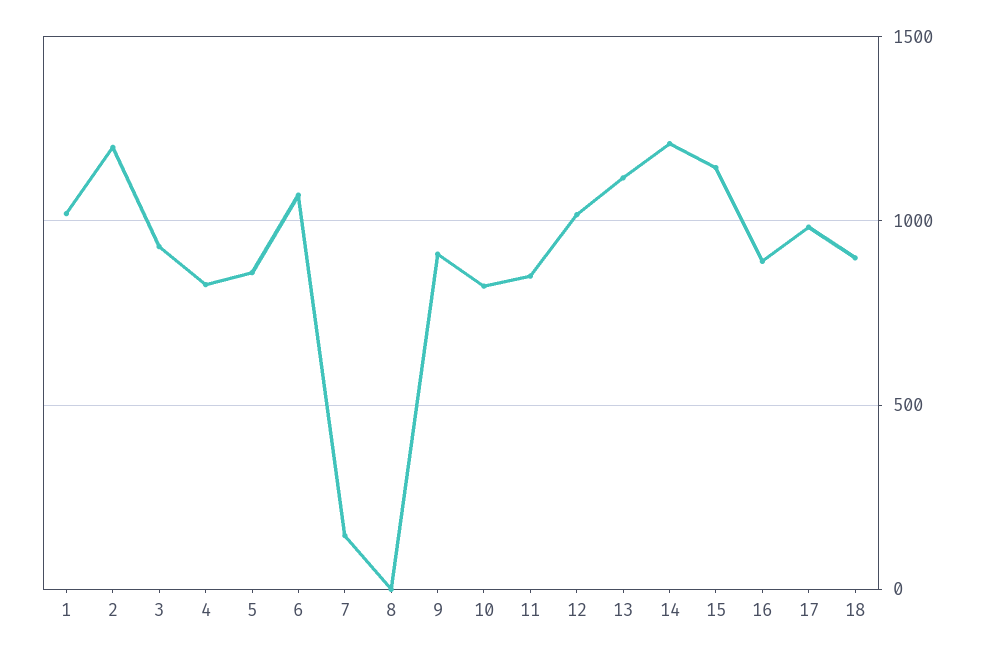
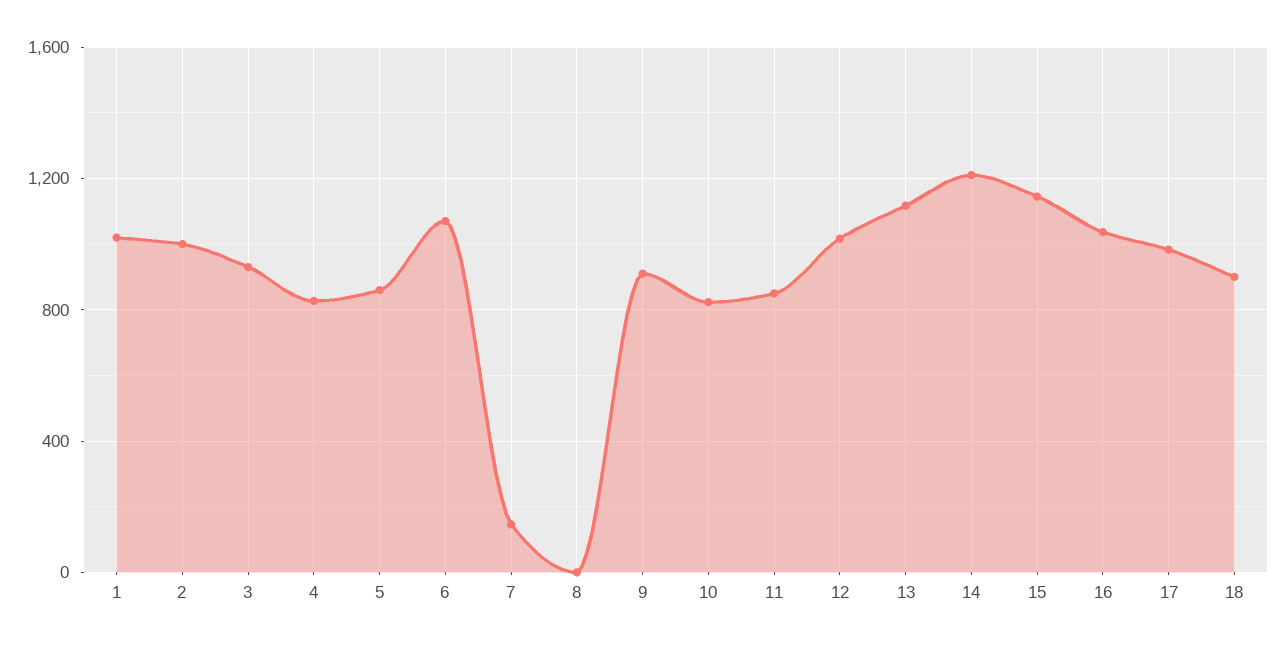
  {
    "1": 1000,
-   "2": 1200,
+   "2": 1000,
    "3": 950,
    "4": 850,
    "5": 850,
    "6": 1050,
    "7": 150,
    "8": 0,
    "9": 900,
    "10": 800,
    "11": 850,
    "12": 1000,
    "13": 1100,
    "14": 1200,
    "15": 1150,
-   "16": 900,
+   "16": 1050,
    "17": 1000,
    "18": 900
  }

